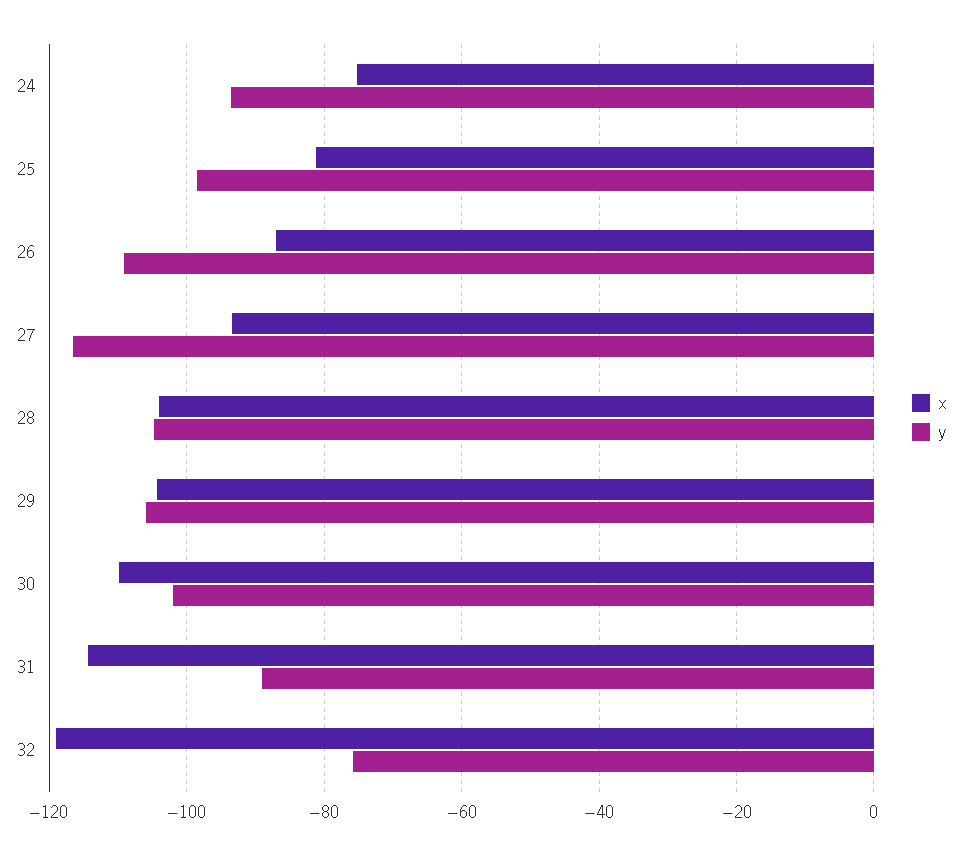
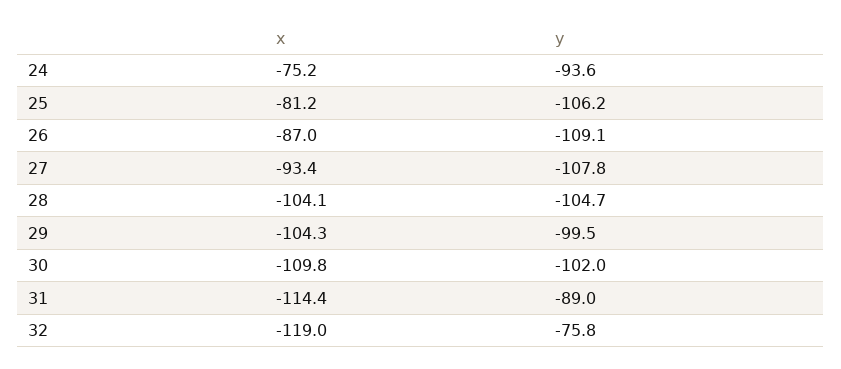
  {
    "x": {
      "24": -75.2,
      "25": -81.2,
      "26": -87,
      "27": -93.4,
      "28": -104.1,
      "29": -104.3,
      "30": -109.8,
      "31": -114.4,
      "32": -119
    },
    "y": {
      "24": -93.6,
-     "25": -98,
+     "25": -106.2,
      "26": -109.1,
-     "27": -116,
+     "27": -107.8,
      "28": -104.7,
-     "29": -106,
+     "29": -99.5,
      "30": -102,
      "31": -89,
      "32": -75.8
    }
  }

